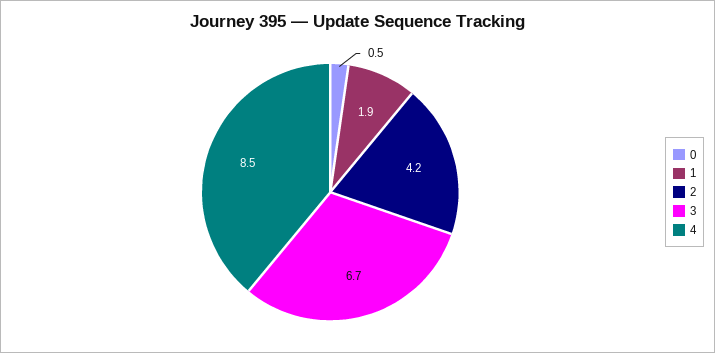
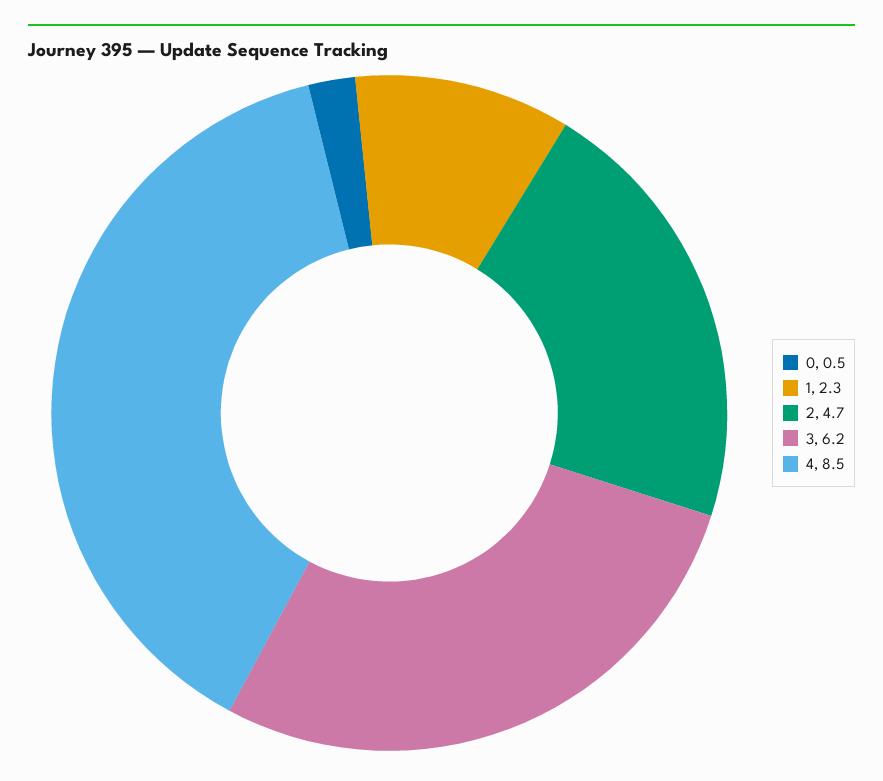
  {
    "0": 0.5,
-   "1": 1.9,
+   "1": 2.3,
-   "2": 4.2,
+   "2": 4.7,
-   "3": 6.7,
+   "3": 6.2,
    "4": 8.5
  }

